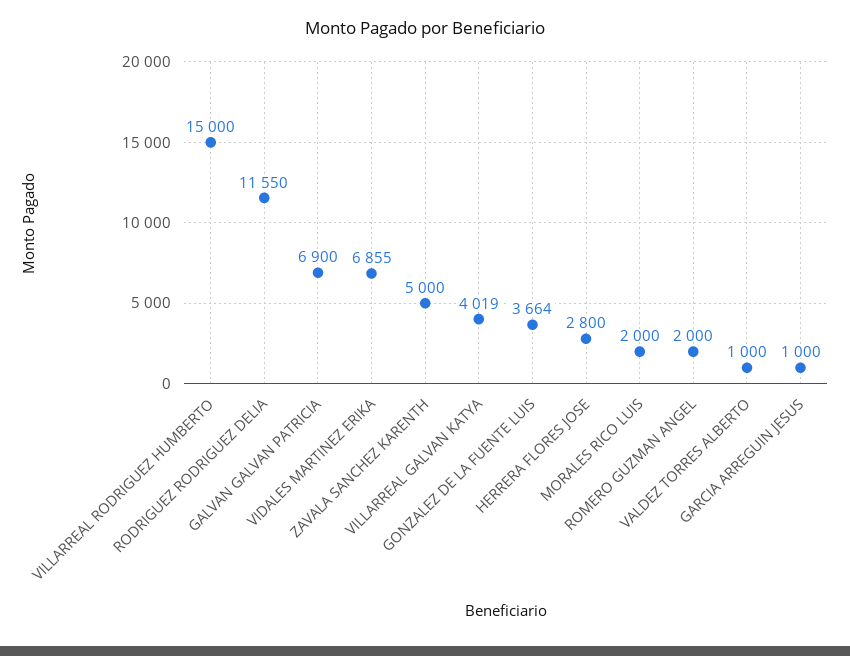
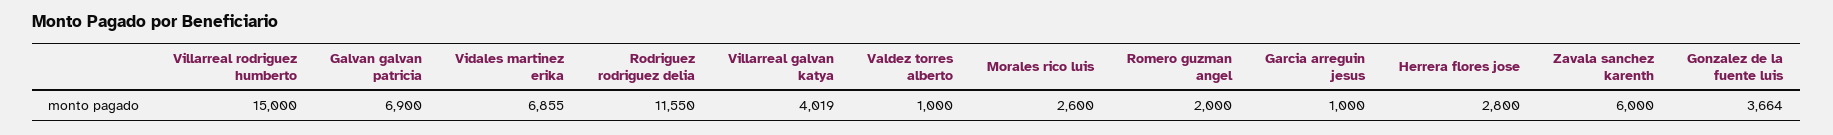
  {
    "VILLARREAL RODRIGUEZ HUMBERTO": 15000,
    "RODRIGUEZ RODRIGUEZ DELIA": 11550,
    "GALVAN GALVAN PATRICIA": 6900,
    "VIDALES MARTINEZ ERIKA": 6855,
-   "ZAVALA SANCHEZ KARENTH": 5000,
+   "ZAVALA SANCHEZ KARENTH": 6000,
    "VILLARREAL GALVAN KATYA": 4019,
    "GONZALEZ DE LA FUENTE LUIS": 3664,
    "HERRERA FLORES JOSE": 2800,
-   "MORALES RICO LUIS": 2000,
+   "MORALES RICO LUIS": 2600,
    "ROMERO GUZMAN ANGEL": 2000,
    "VALDEZ TORRES ALBERTO": 1000,
    "GARCIA ARREGUIN JESUS": 1000
  }

